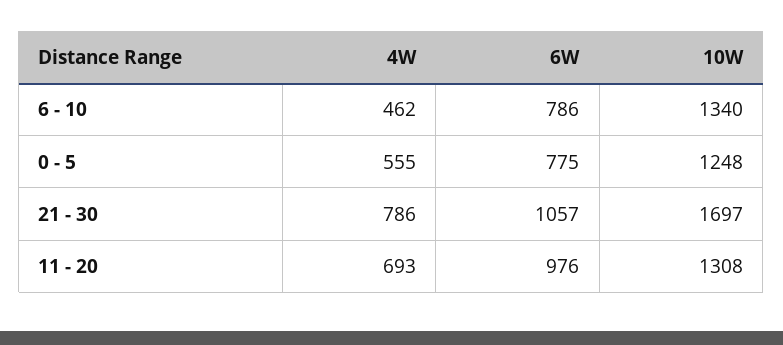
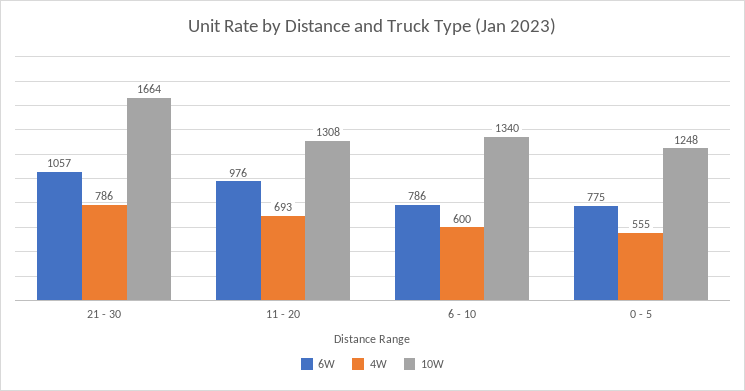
  {
    "4W": {
-     "6 - 10": 462,
+     "6 - 10": 600,
      "0 - 5": 555,
      "21 - 30": 786,
      "11 - 20": 693
    },
    "6W": {
      "6 - 10": 786,
      "0 - 5": 775,
      "21 - 30": 1057,
      "11 - 20": 976
    },
    "10W": {
      "6 - 10": 1340,
      "0 - 5": 1248,
-     "21 - 30": 1697,
+     "21 - 30": 1664,
      "11 - 20": 1308
    }
  }

